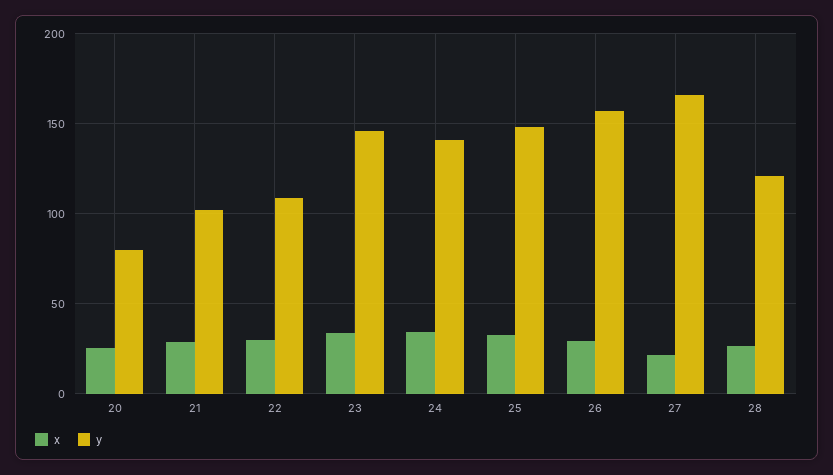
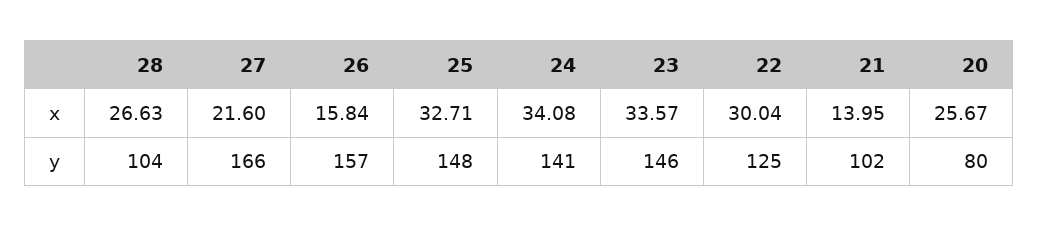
  {
    "x": {
      "20": 25.67,
-     "21": 30,
+     "21": 13.95,
      "22": 30.04,
      "23": 33.57,
      "24": 34.08,
      "25": 32.71,
-     "26": 30,
+     "26": 15.84,
      "27": 21.6,
      "28": 26.63
    },
    "y": {
      "20": 80,
      "21": 102,
-     "22": 110,
+     "22": 125,
      "23": 146,
      "24": 141,
      "25": 148,
      "26": 157,
      "27": 166,
-     "28": 120
+     "28": 104
    }
  }

